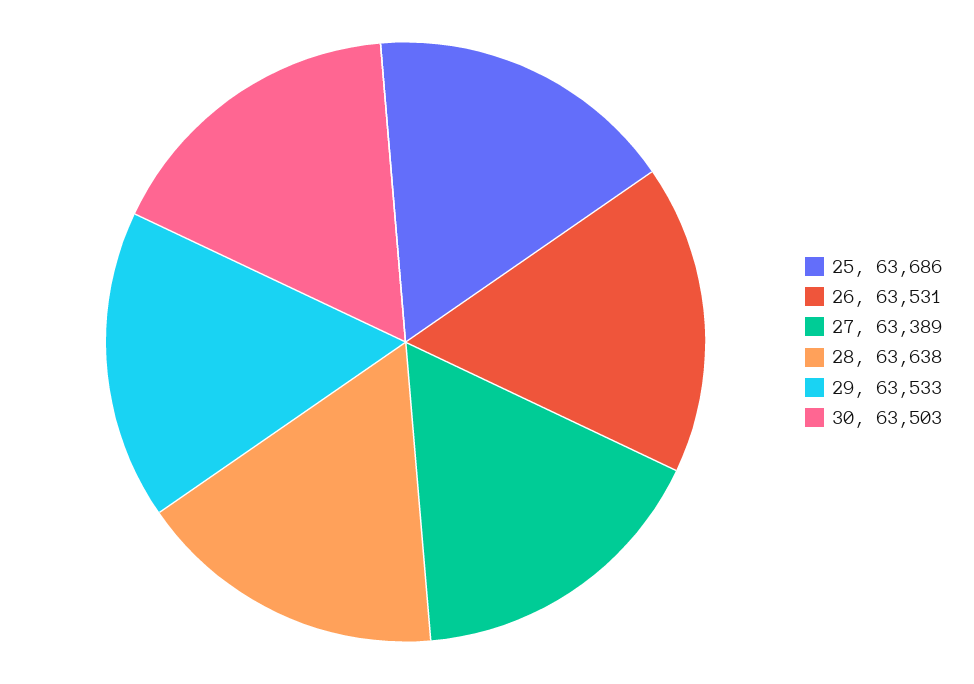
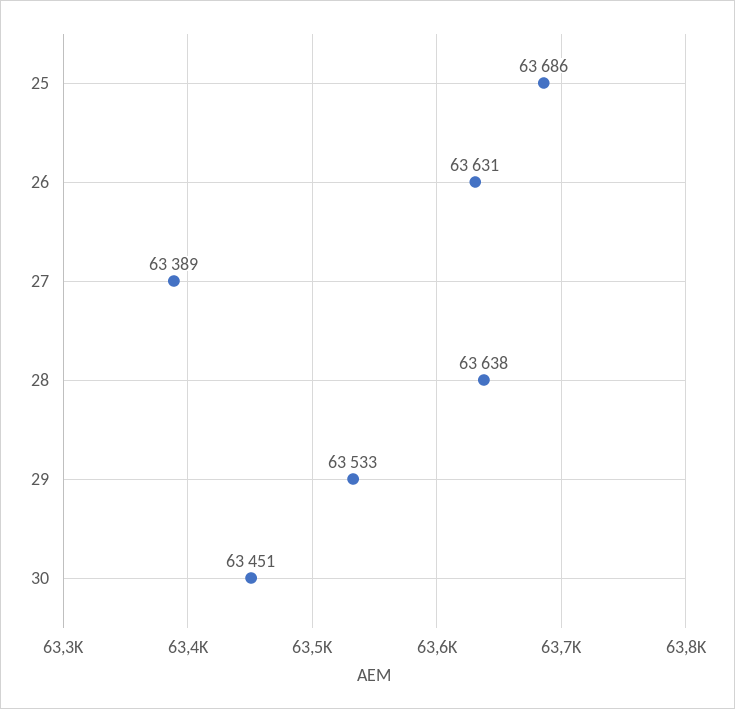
  {
    "25": 63686,
-   "26": 63531,
+   "26": 63631,
    "27": 63389,
    "28": 63638,
    "29": 63533,
-   "30": 63503
+   "30": 63451
  }

